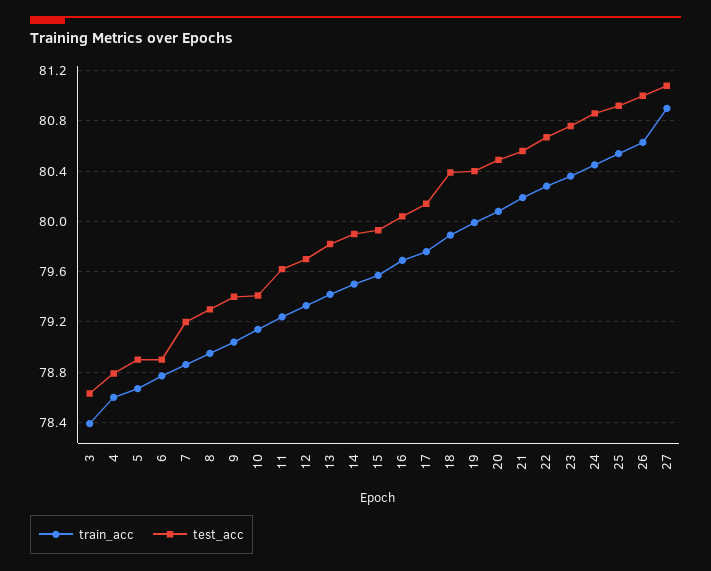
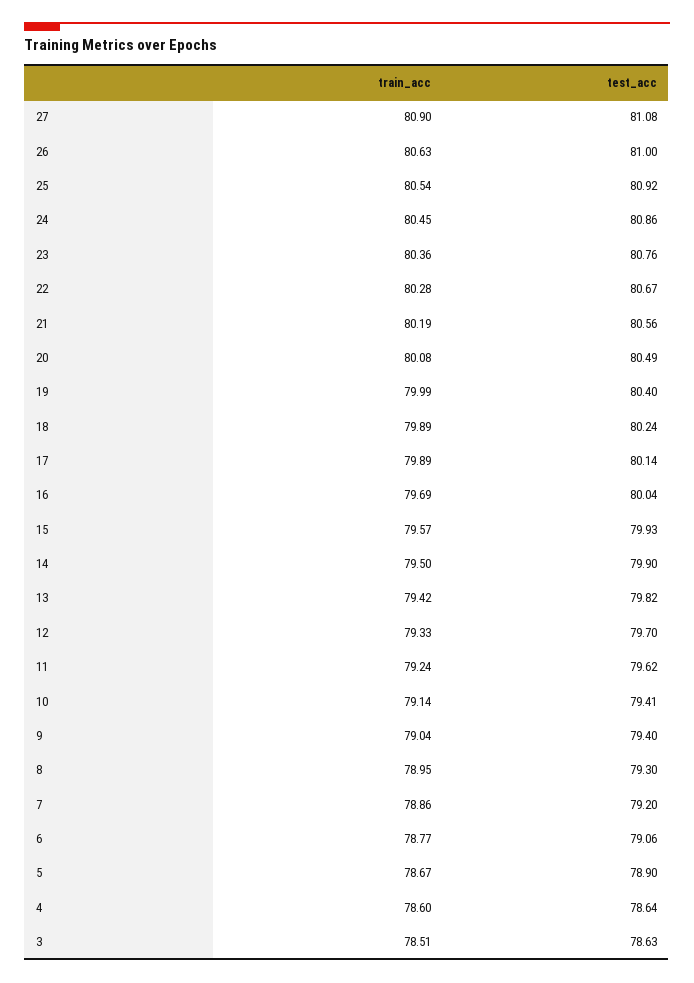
  {
    "train_acc": {
-     "3": 78.4,
+     "3": 78.51,
      "4": 78.6,
      "5": 78.67,
      "6": 78.77,
      "7": 78.86,
      "8": 78.95,
      "9": 79.04,
      "10": 79.14,
      "11": 79.24,
      "12": 79.33,
      "13": 79.42,
      "14": 79.5,
      "15": 79.57,
      "16": 79.69,
-     "17": 79.75,
+     "17": 79.89,
      "18": 79.89,
      "19": 79.99,
      "20": 80.08,
      "21": 80.19,
      "22": 80.28,
      "23": 80.36,
      "24": 80.45,
      "25": 80.54,
      "26": 80.63,
      "27": 80.9
    },
    "test_acc": {
      "3": 78.63,
-     "4": 78.8,
+     "4": 78.64,
      "5": 78.9,
-     "6": 78.9,
+     "6": 79.06,
      "7": 79.2,
      "8": 79.3,
      "9": 79.4,
      "10": 79.41,
      "11": 79.62,
      "12": 79.7,
      "13": 79.82,
      "14": 79.9,
      "15": 79.93,
      "16": 80.04,
      "17": 80.14,
-     "18": 80.4,
+     "18": 80.24,
      "19": 80.4,
      "20": 80.49,
      "21": 80.56,
      "22": 80.67,
      "23": 80.76,
      "24": 80.86,
      "25": 80.92,
      "26": 81,
      "27": 81.08
    }
  }

